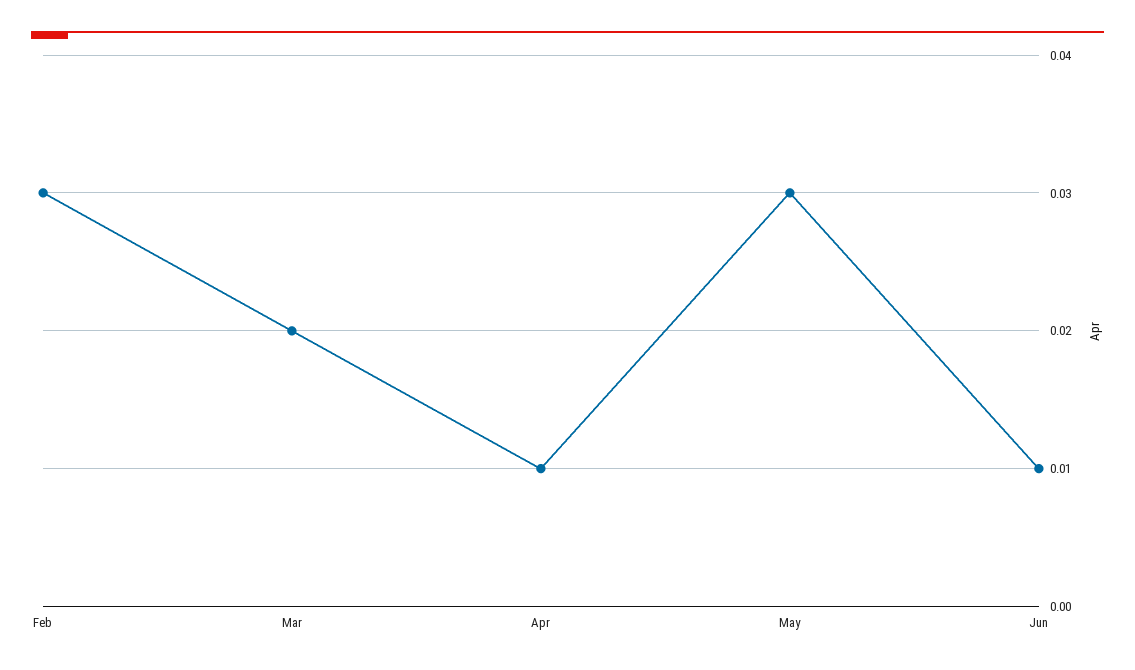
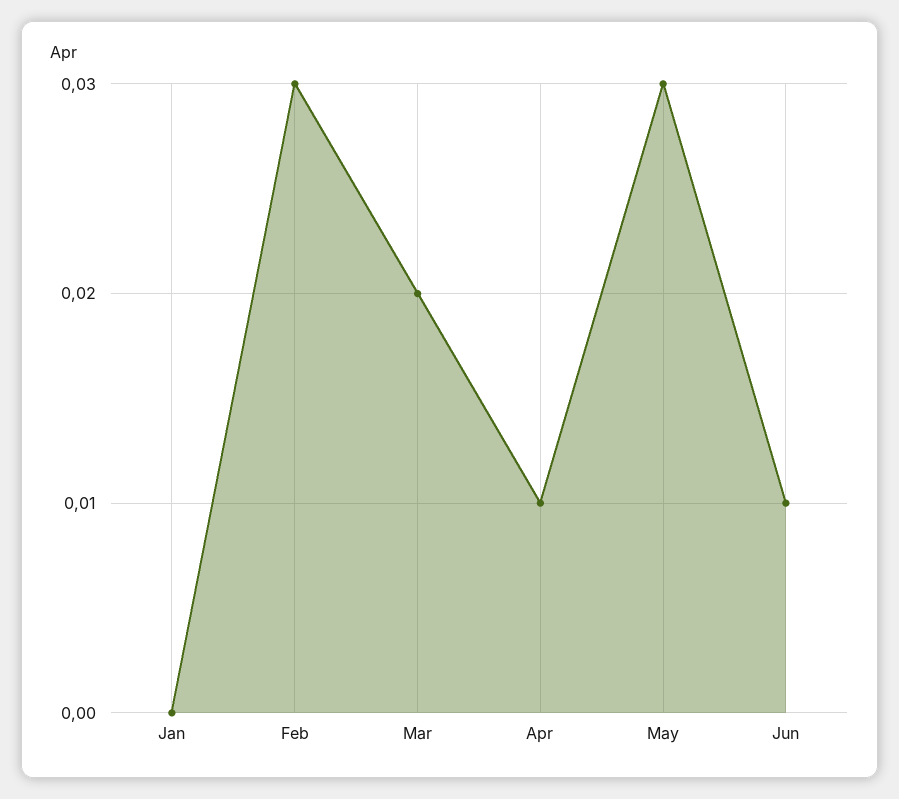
  {
    "Feb": 0.03,
    "Mar": 0.02,
    "Apr": 0.01,
    "May": 0.03,
-   "Jun": 0.01
+   "Jun": 0.01,
+   "Jan": 0
  }

